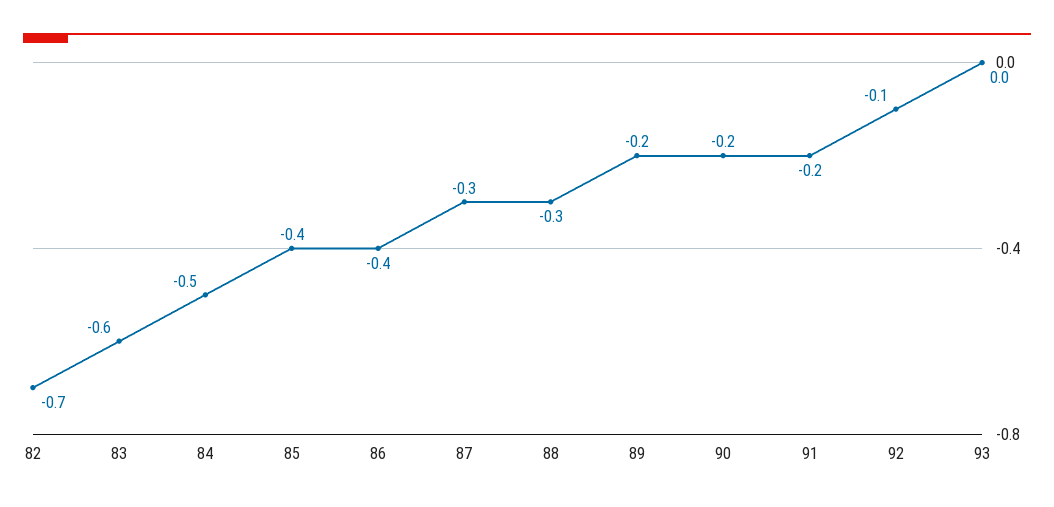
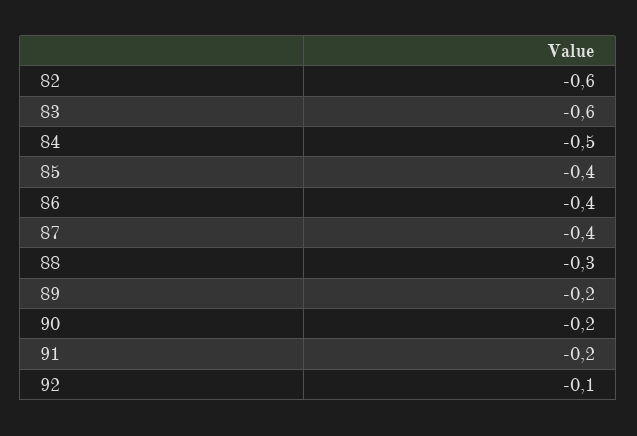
  {
-   "82": -0.7,
+   "82": -0.6,
    "83": -0.6,
    "84": -0.5,
    "85": -0.4,
    "86": -0.4,
-   "87": -0.3,
+   "87": -0.4,
    "88": -0.3,
    "89": -0.2,
    "90": -0.2,
    "91": -0.2,
-   "92": -0.1,
+   "92": -0.1
-   "93": 0
  }

